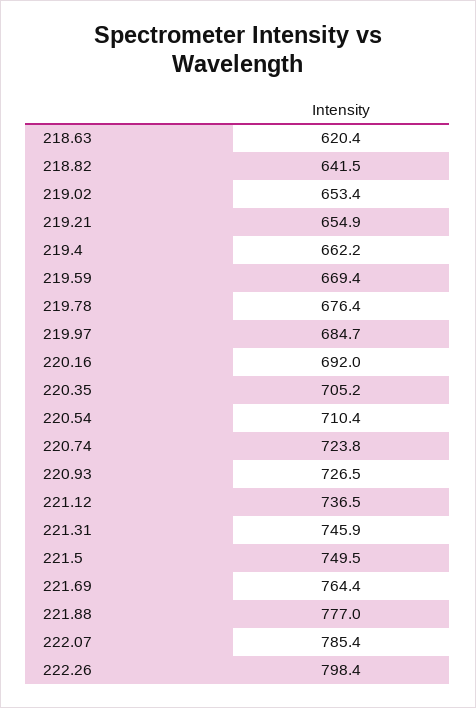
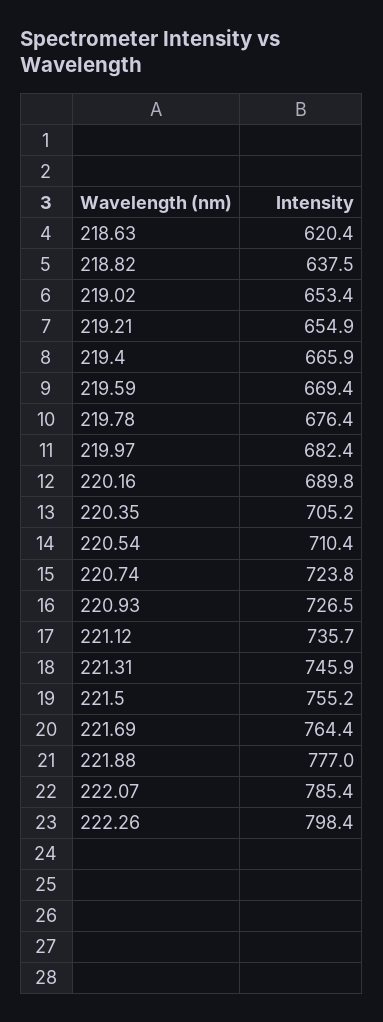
  {
    "218.63": 620.4,
-   "218.82": 641.5,
+   "218.82": 637.5,
    "219.02": 653.4,
    "219.21": 654.9,
-   "219.4": 662.2,
+   "219.4": 665.9,
    "219.59": 669.4,
    "219.78": 676.4,
-   "219.97": 684.7,
+   "219.97": 682.4,
-   "220.16": 692,
+   "220.16": 689.8,
    "220.35": 705.2,
    "220.54": 710.4,
    "220.74": 723.8,
    "220.93": 726.5,
-   "221.12": 736.5,
+   "221.12": 735.7,
    "221.31": 745.9,
-   "221.5": 749.5,
+   "221.5": 755.2,
    "221.69": 764.4,
    "221.88": 777,
    "222.07": 785.4,
    "222.26": 798.4
  }

